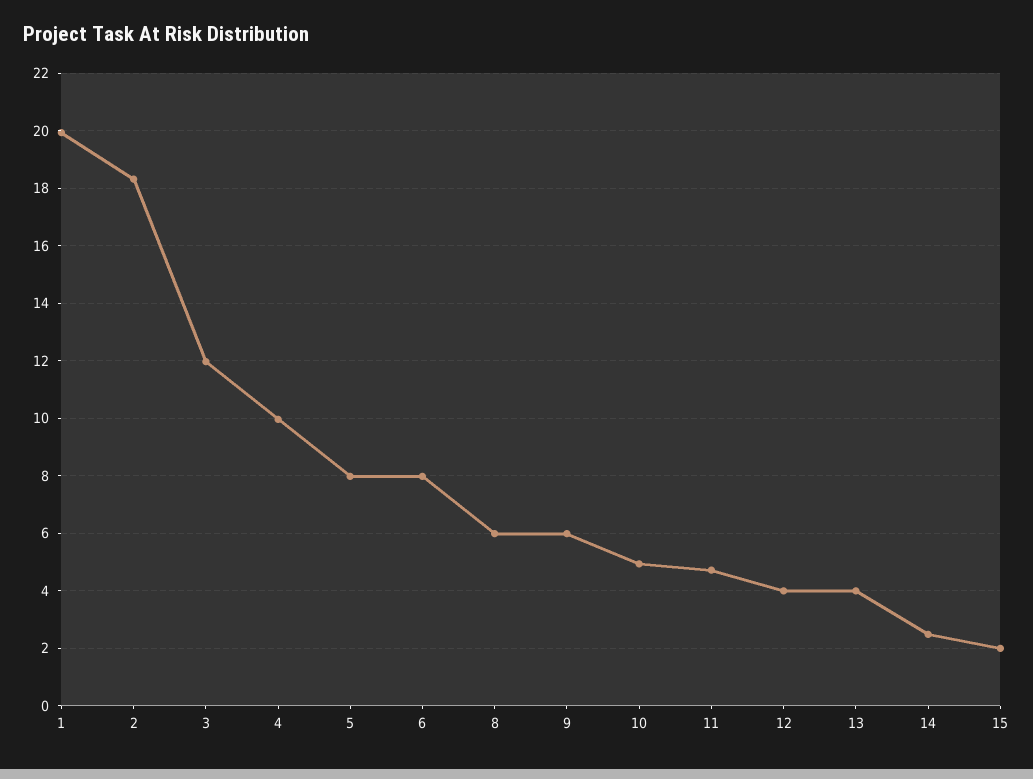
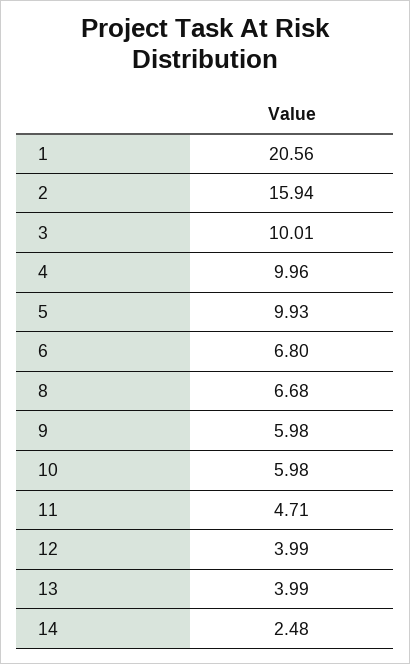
  {
-   "1": 20,
+   "1": 20.56,
-   "2": 18.25,
+   "2": 15.94,
-   "3": 12,
+   "3": 10.01,
    "4": 9.96,
-   "5": 8,
+   "5": 9.93,
-   "6": 8,
+   "6": 6.8,
-   "8": 6,
+   "8": 6.68,
    "9": 5.98,
-   "10": 5,
+   "10": 5.98,
    "11": 4.71,
    "12": 3.99,
    "13": 3.99,
-   "14": 2.48,
+   "14": 2.48
-   "15": 2
  }

